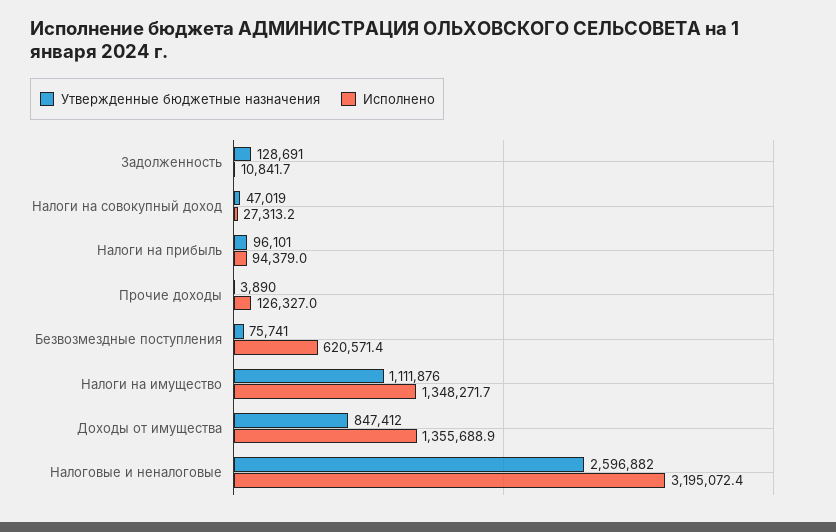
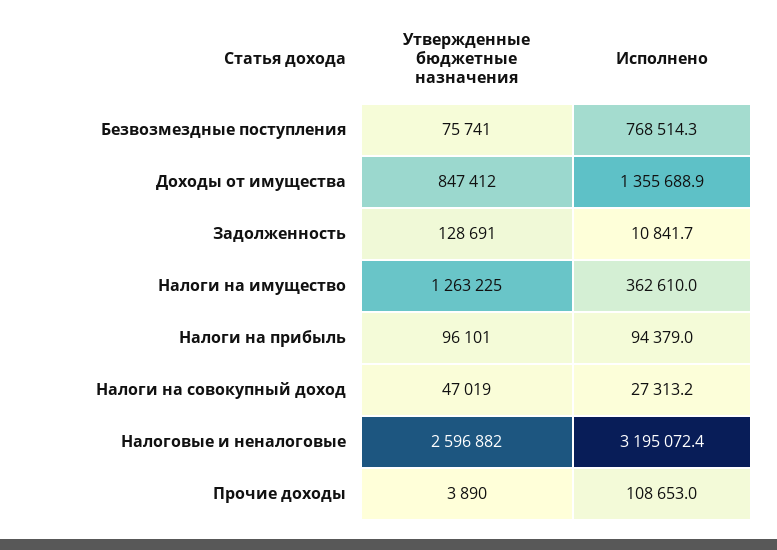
  {
    "Утвержденные бюджетные назначения": {
      "Задолженность": 128691,
      "Налоги на совокупный доход": 47019,
      "Налоги на прибыль": 96101,
      "Прочие доходы": 3890,
      "Безвозмездные поступления": 75741,
-     "Налоги на имущество": 1111876,
+     "Налоги на имущество": 1263225,
      "Доходы от имущества": 847412,
      "Налоговые и неналоговые": 2596882
    },
    "Исполнено": {
      "Задолженность": 10841.7,
      "Налоги на совокупный доход": 27313.2,
      "Налоги на прибыль": 94379,
-     "Прочие доходы": 126327,
+     "Прочие доходы": 108653,
-     "Безвозмездные поступления": 620571.4,
+     "Безвозмездные поступления": 768514.3,
-     "Налоги на имущество": 1348271.7,
+     "Налоги на имущество": 362610,
      "Доходы от имущества": 1355688.9,
      "Налоговые и неналоговые": 3195072.4
    }
  }

